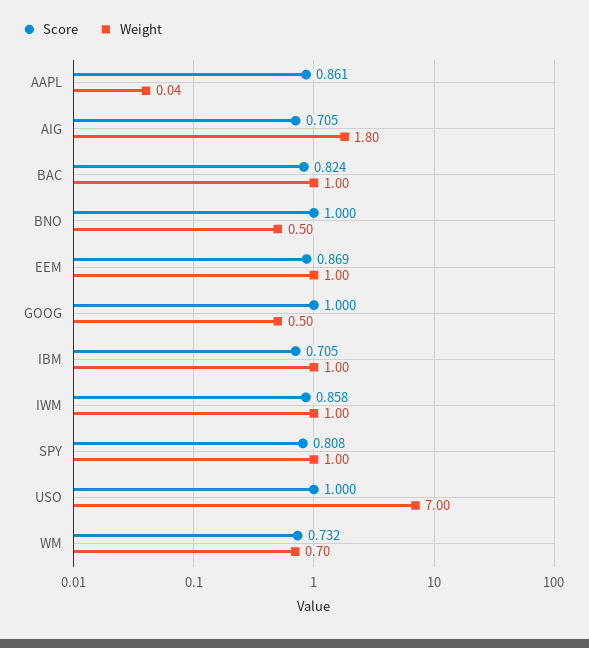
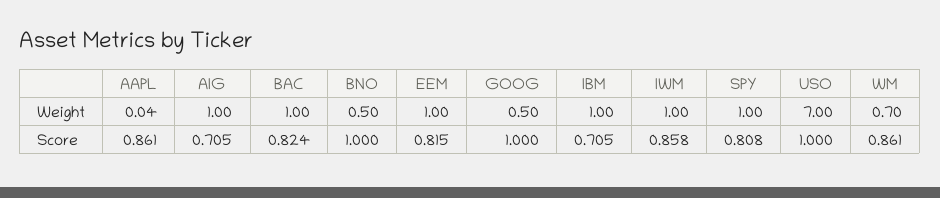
  {
    "Score": {
      "AAPL": 0.861,
      "AIG": 0.705,
      "BAC": 0.824,
      "BNO": 1,
-     "EEM": 0.869,
+     "EEM": 0.815,
      "GOOG": 1,
      "IBM": 0.705,
      "IWM": 0.858,
      "SPY": 0.808,
      "USO": 1,
-     "WM": 0.732
+     "WM": 0.861
    },
    "Weight": {
      "AAPL": 0.04,
-     "AIG": 1.8,
+     "AIG": 1,
      "BAC": 1,
      "BNO": 0.5,
      "EEM": 1,
      "GOOG": 0.5,
      "IBM": 1,
      "IWM": 1,
      "SPY": 1,
      "USO": 7,
      "WM": 0.7
    }
  }

